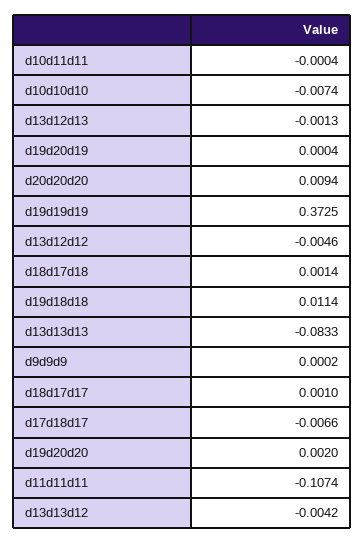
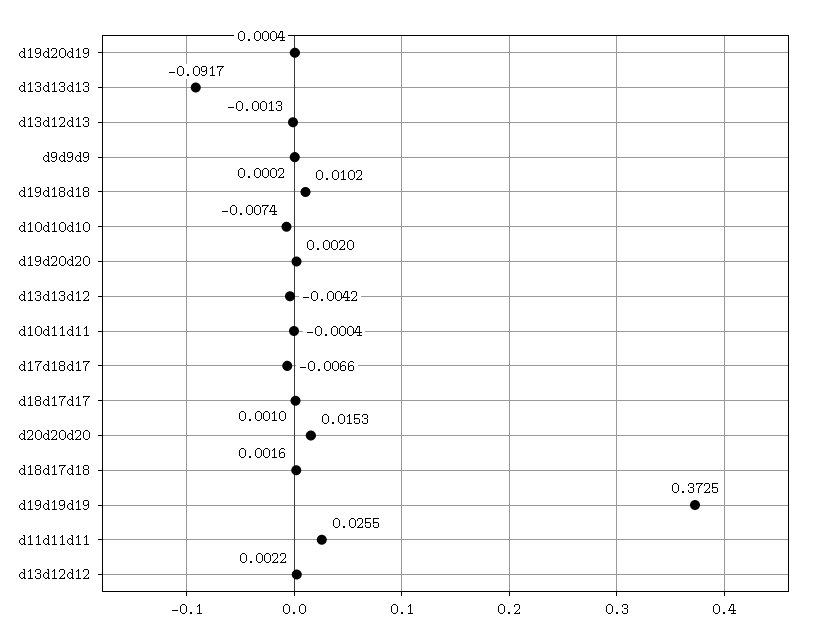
  {
    "d10d11d11": -0.0004,
    "d10d10d10": -0.0074,
    "d13d12d13": -0.0013,
    "d19d20d19": 0.0004,
-   "d20d20d20": 0.0094,
+   "d20d20d20": 0.0153,
    "d19d19d19": 0.3725,
-   "d13d12d12": -0.0046,
+   "d13d12d12": 0.0022,
-   "d18d17d18": 0.0014,
+   "d18d17d18": 0.0016,
-   "d19d18d18": 0.0114,
+   "d19d18d18": 0.0102,
-   "d13d13d13": -0.0833,
+   "d13d13d13": -0.0917,
    "d9d9d9": 0.0002,
    "d18d17d17": 0.001,
    "d17d18d17": -0.0066,
    "d19d20d20": 0.002,
-   "d11d11d11": -0.1074,
+   "d11d11d11": 0.0255,
    "d13d13d12": -0.0042
  }

